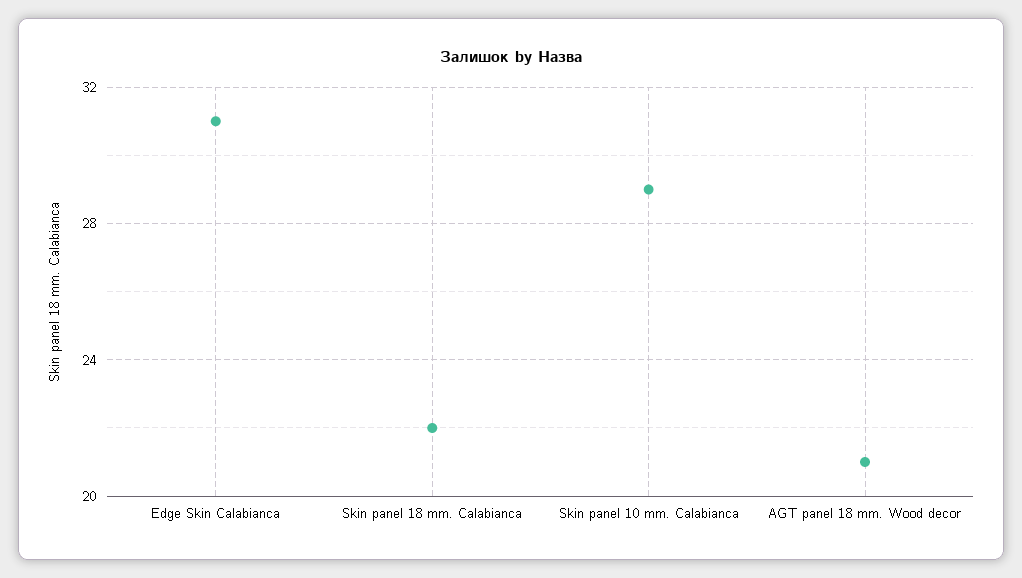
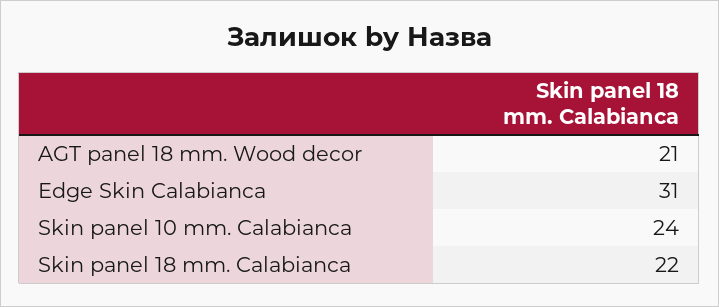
  {
    "Edge Skin Calabianca": 31,
    "Skin panel 18 mm. Calabianca": 22,
-   "Skin panel 10 mm. Calabianca": 29,
+   "Skin panel 10 mm. Calabianca": 24,
    "AGT panel 18 mm. Wood decor": 21
  }

